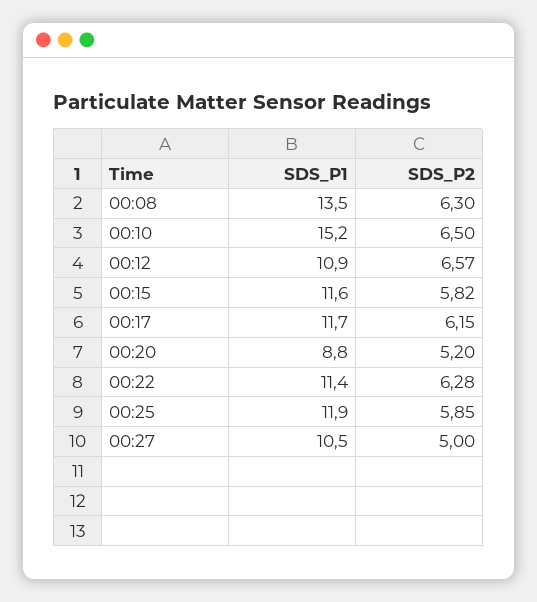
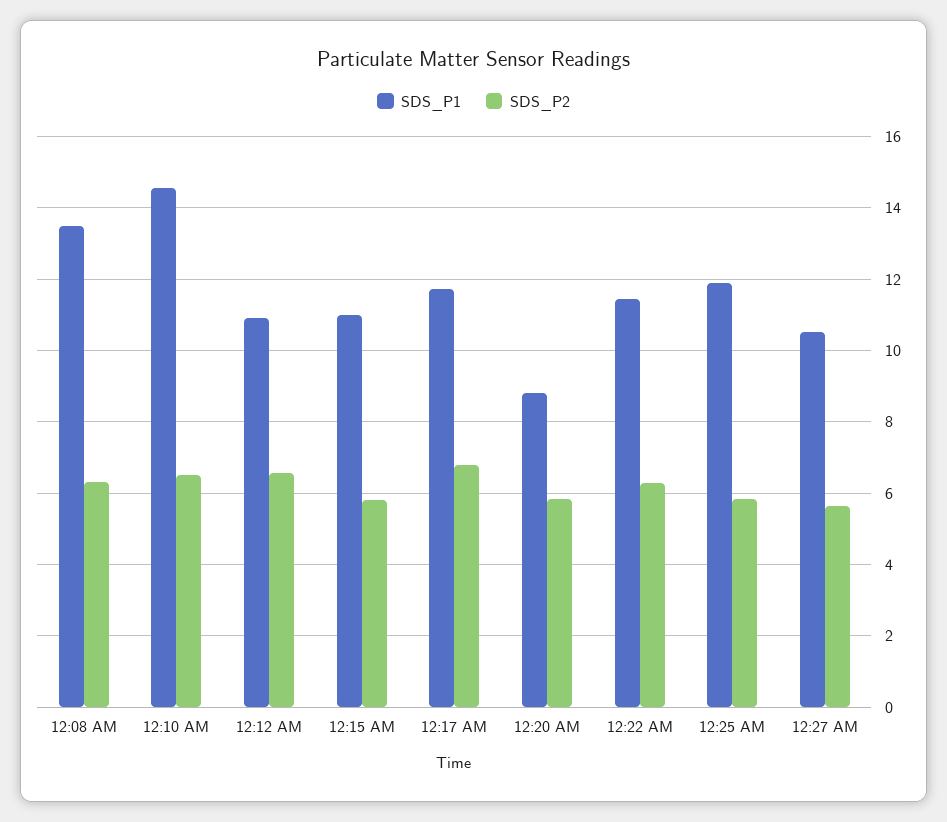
  {
    "SDS_P1": {
      "00:08": 13.5,
-     "00:10": 15.2,
+     "00:10": 14.6,
      "00:12": 10.9,
-     "00:15": 11.6,
+     "00:15": 11,
      "00:17": 11.7,
      "00:20": 8.8,
      "00:22": 11.4,
      "00:25": 11.9,
      "00:27": 10.5
    },
    "SDS_P2": {
      "00:08": 6.3,
      "00:10": 6.5,
      "00:12": 6.57,
      "00:15": 5.82,
-     "00:17": 6.15,
+     "00:17": 6.8,
-     "00:20": 5.2,
+     "00:20": 5.8,
      "00:22": 6.28,
      "00:25": 5.85,
-     "00:27": 5
+     "00:27": 5.6
    }
  }

